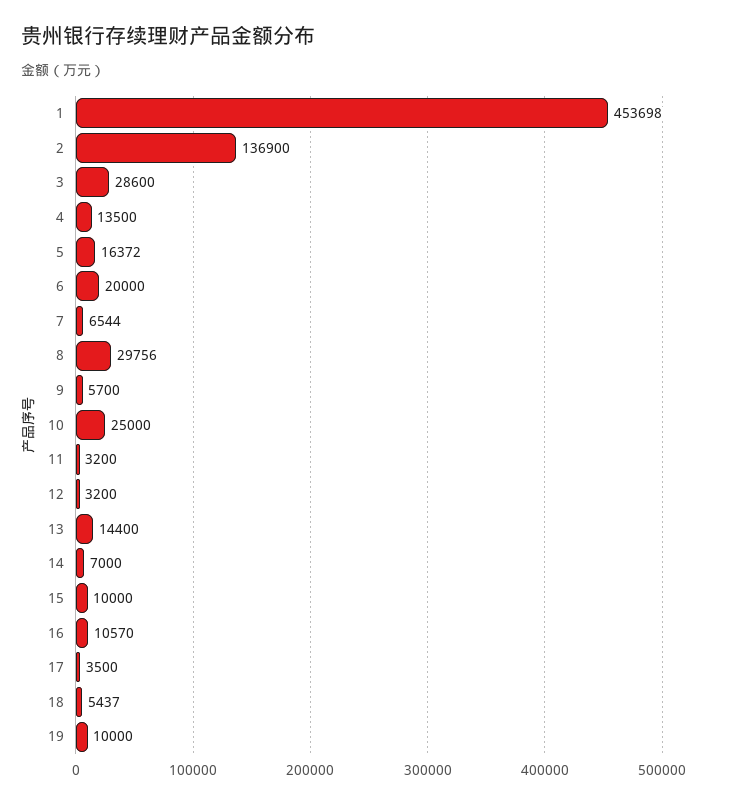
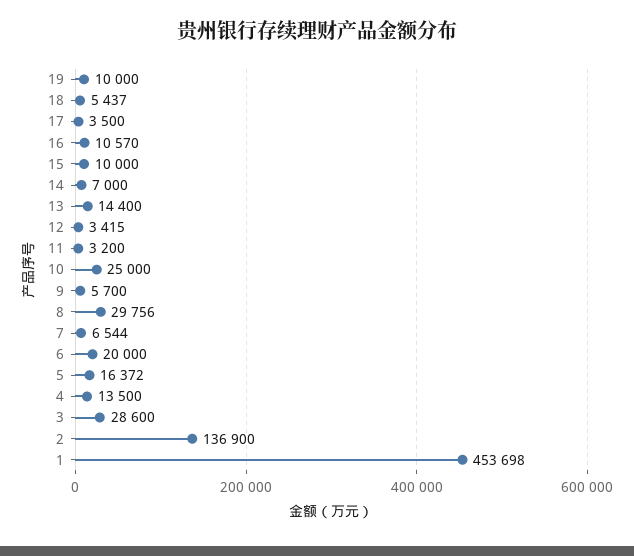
  {
    "1": 453698,
    "2": 136900,
    "3": 28600,
    "4": 13500,
    "5": 16372,
    "6": 20000,
    "7": 6544,
    "8": 29756,
    "9": 5700,
    "10": 25000,
    "11": 3200,
-   "12": 3200,
+   "12": 3415,
    "13": 14400,
    "14": 7000,
    "15": 10000,
    "16": 10570,
    "17": 3500,
    "18": 5437,
    "19": 10000
  }

